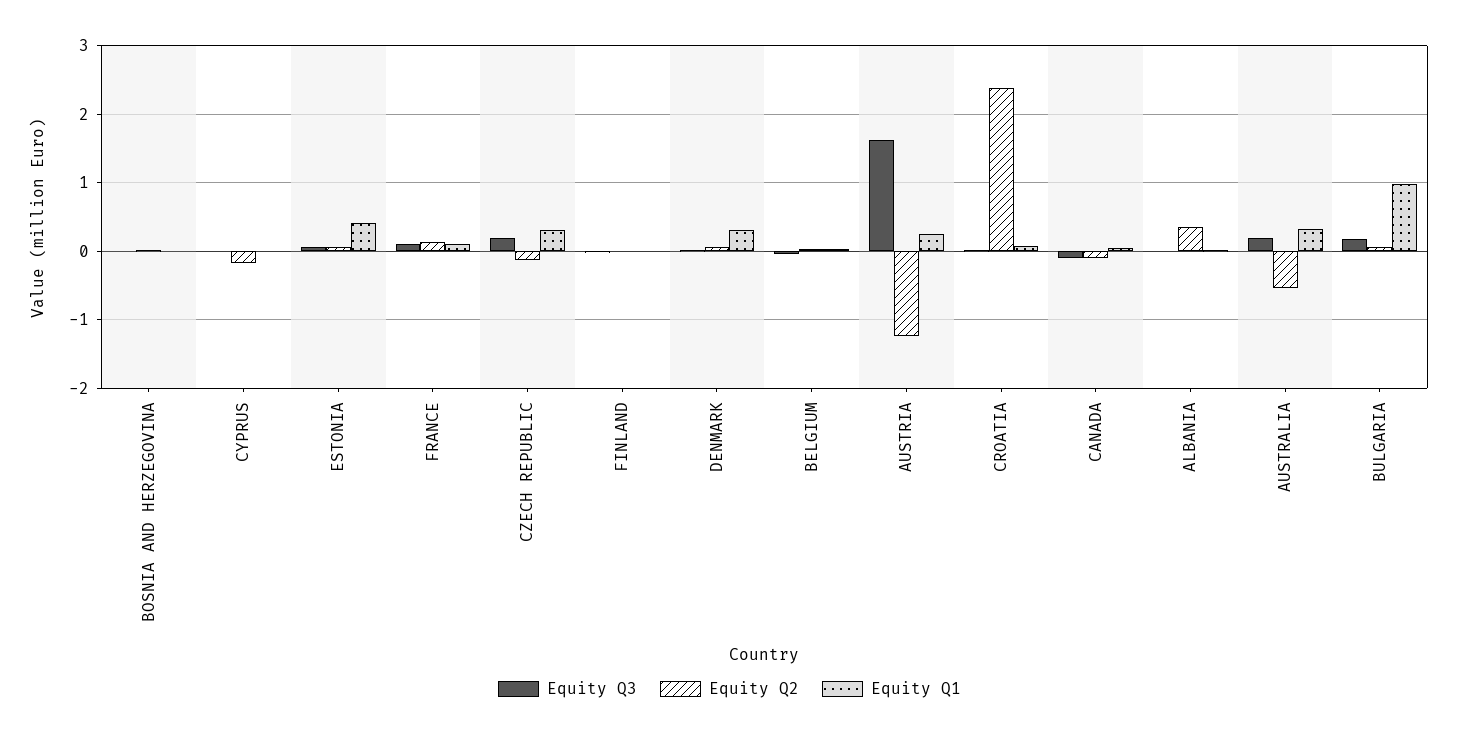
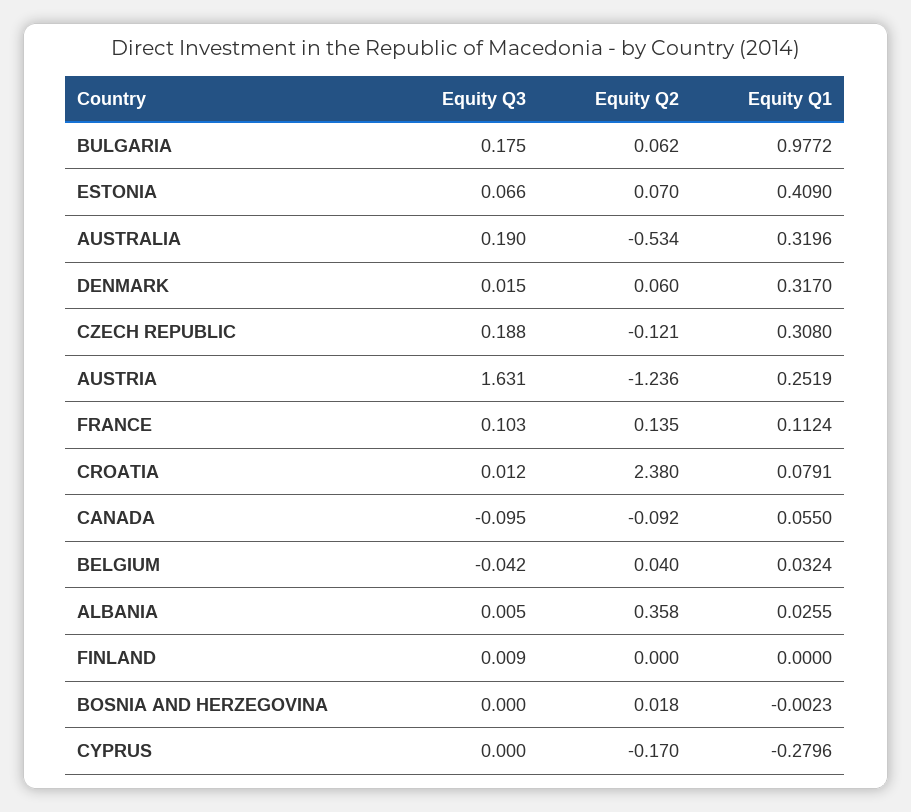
  {
    "Equity Q3": {
      "BOSNIA AND HERZEGOVINA": 0,
      "CYPRUS": 0,
      "ESTONIA": 0.066,
      "FRANCE": 0.103,
      "CZECH REPUBLIC": 0.188,
      "FINLAND": 0.009,
      "DENMARK": 0.015,
      "BELGIUM": -0.042,
      "AUSTRIA": 1.631,
      "CROATIA": 0.012,
      "CANADA": -0.095,
      "ALBANIA": 0.005,
      "AUSTRALIA": 0.19,
      "BULGARIA": 0.175
    },
    "Equity Q2": {
      "BOSNIA AND HERZEGOVINA": 0.018,
      "CYPRUS": -0.17,
      "ESTONIA": 0.07,
      "FRANCE": 0.135,
      "CZECH REPUBLIC": -0.121,
      "FINLAND": 0,
      "DENMARK": 0.06,
      "BELGIUM": 0.04,
      "AUSTRIA": -1.236,
      "CROATIA": 2.38,
      "CANADA": -0.092,
      "ALBANIA": 0.358,
      "AUSTRALIA": -0.534,
      "BULGARIA": 0.062
    },
    "Equity Q1": {
      "BOSNIA AND HERZEGOVINA": -0.0023,
-     "CYPRUS": 0,
+     "CYPRUS": -0.2796,
      "ESTONIA": 0.409,
      "FRANCE": 0.1124,
      "CZECH REPUBLIC": 0.308,
      "FINLAND": 0,
      "DENMARK": 0.317,
      "BELGIUM": 0.0324,
      "AUSTRIA": 0.2519,
      "CROATIA": 0.0791,
      "CANADA": 0.055,
      "ALBANIA": 0.0255,
      "AUSTRALIA": 0.3196,
      "BULGARIA": 0.9772
    }
  }

